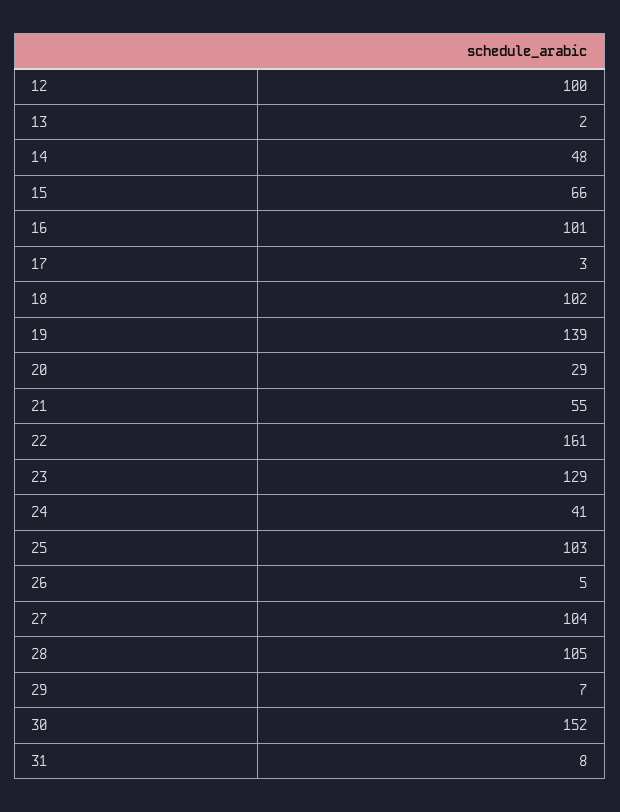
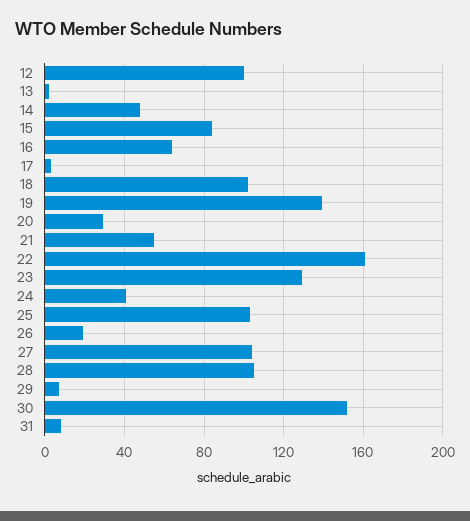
  {
    "12": 100,
    "13": 2,
    "14": 48,
-   "15": 66,
+   "15": 85,
-   "16": 101,
+   "16": 65,
    "17": 3,
    "18": 102,
    "19": 139,
    "20": 29,
    "21": 55,
    "22": 161,
    "23": 129,
    "24": 41,
    "25": 103,
-   "26": 5,
+   "26": 20,
    "27": 104,
    "28": 105,
    "29": 7,
    "30": 152,
    "31": 8
  }

